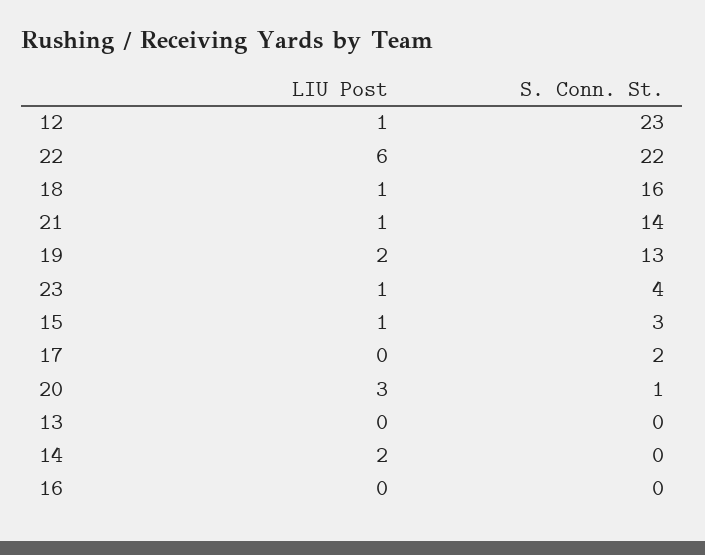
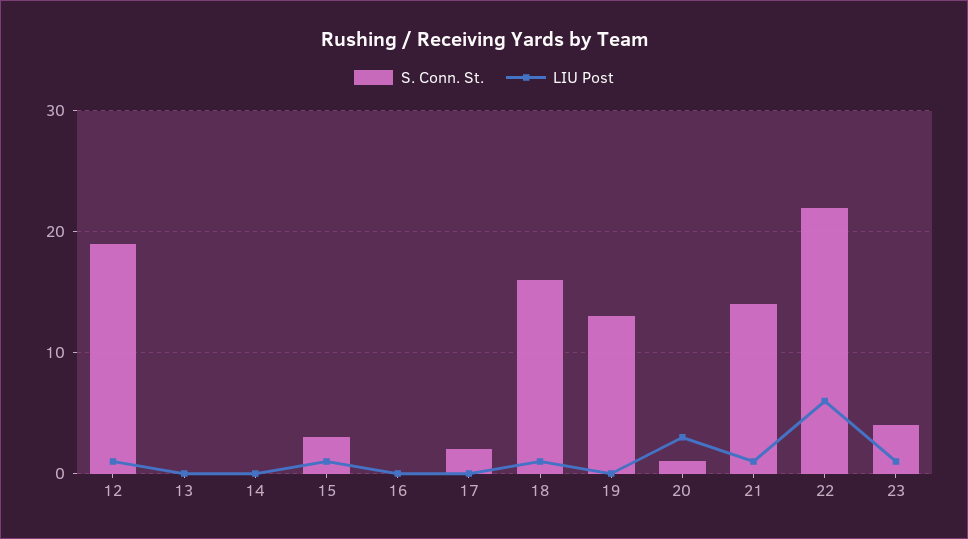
  {
    "LIU Post": {
      "12": 1,
      "22": 6,
      "18": 1,
      "21": 1,
-     "19": 2,
+     "19": 0,
      "23": 1,
      "15": 1,
      "17": 0,
      "20": 3,
      "13": 0,
-     "14": 2,
+     "14": 0,
      "16": 0
    },
    "S. Conn. St.": {
-     "12": 23,
+     "12": 19,
      "22": 22,
      "18": 16,
      "21": 14,
      "19": 13,
      "23": 4,
      "15": 3,
      "17": 2,
      "20": 1,
      "13": 0,
      "14": 0,
      "16": 0
    }
  }

